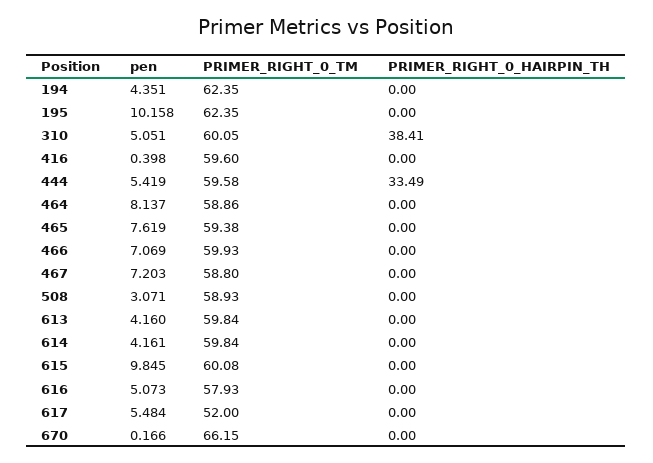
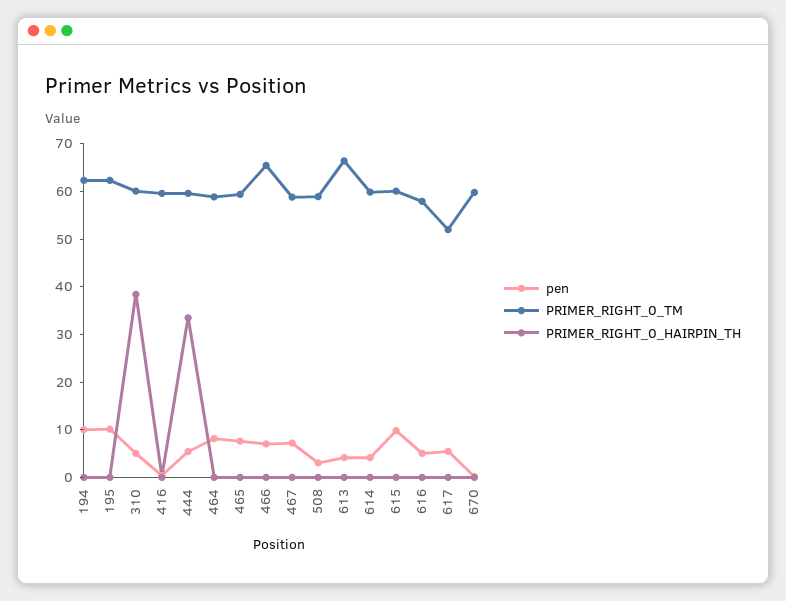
  {
    "pen": {
-     "194": 4.351,
+     "194": 10,
      "195": 10.158,
      "310": 5.051,
      "416": 0.398,
      "444": 5.419,
      "464": 8.137,
      "465": 7.619,
      "466": 7.069,
      "467": 7.203,
      "508": 3.071,
      "613": 4.16,
      "614": 4.161,
      "615": 9.845,
      "616": 5.073,
      "617": 5.484,
      "670": 0.166
    },
    "PRIMER_RIGHT_0_TM": {
      "194": 62.35,
      "195": 62.35,
      "310": 60.05,
      "416": 59.6,
      "444": 59.58,
      "464": 58.86,
      "465": 59.38,
-     "466": 59.93,
+     "466": 66,
      "467": 58.8,
      "508": 58.93,
-     "613": 59.84,
+     "613": 66,
      "614": 59.84,
      "615": 60.08,
      "616": 57.93,
      "617": 52,
-     "670": 66.15
+     "670": 60
    },
    "PRIMER_RIGHT_0_HAIRPIN_TH": {
      "194": 0,
      "195": 0,
      "310": 38.41,
      "416": 0,
      "444": 33.49,
      "464": 0,
      "465": 0,
      "466": 0,
      "467": 0,
      "508": 0,
      "613": 0,
      "614": 0,
      "615": 0,
      "616": 0,
      "617": 0,
      "670": 0
    }
  }

